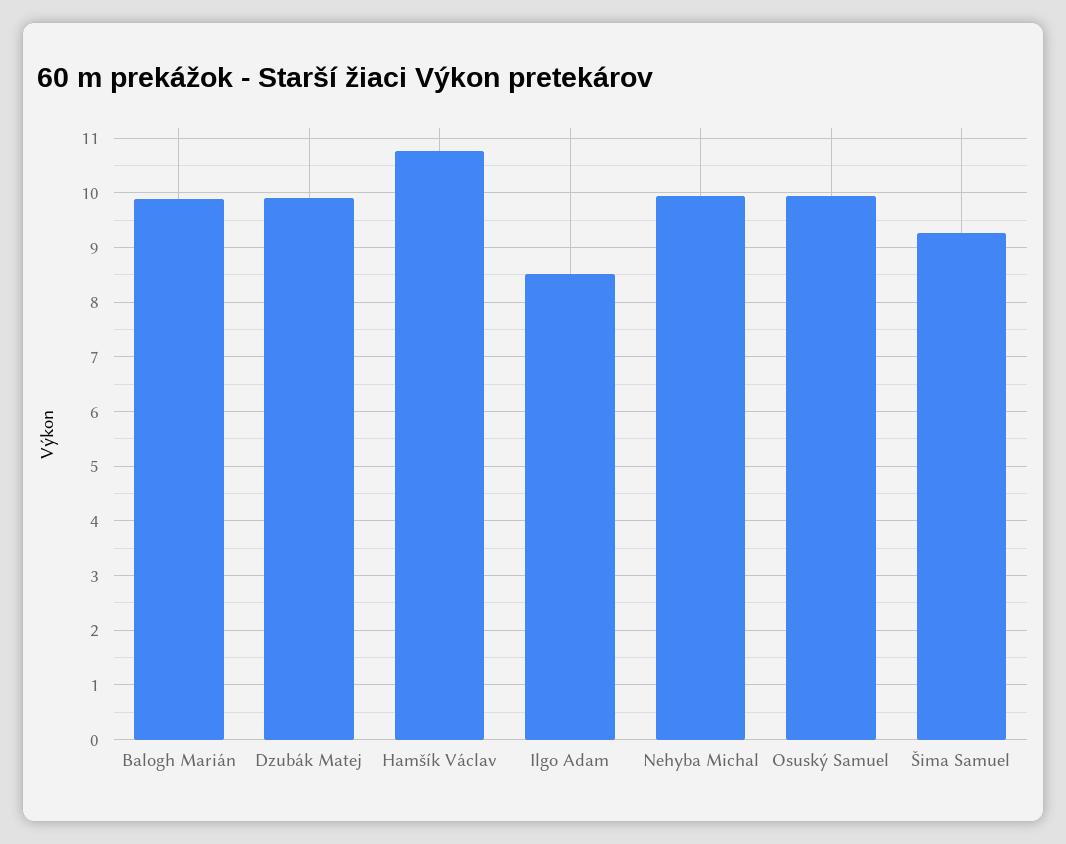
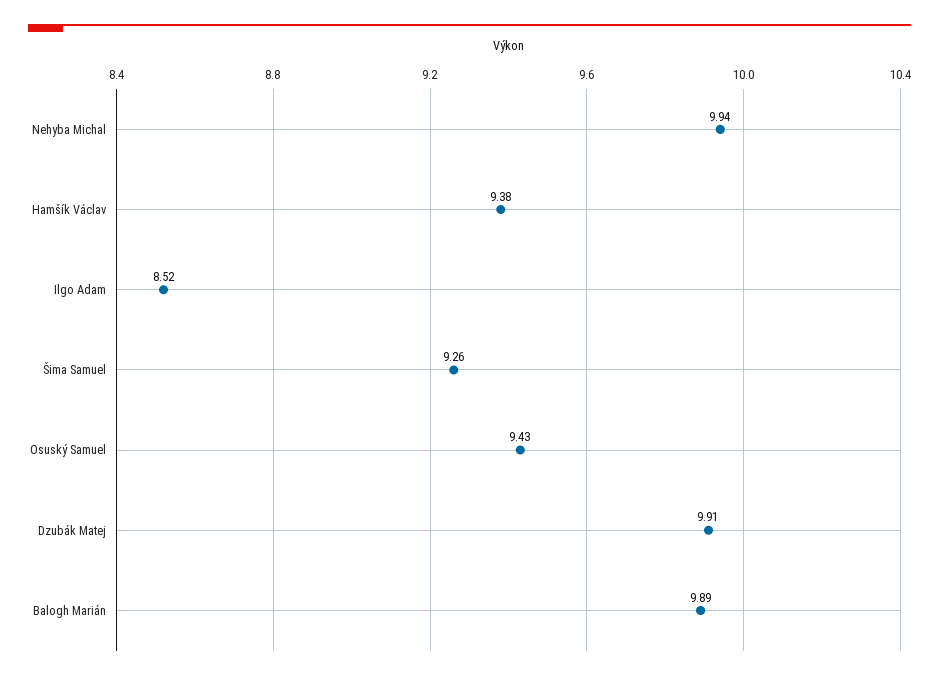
  {
    "Balogh Marián": 9.89,
    "Dzubák Matej": 9.91,
-   "Hamšík Václav": 10.8,
+   "Hamšík Václav": 9.38,
    "Ilgo Adam": 8.52,
    "Nehyba Michal": 9.94,
-   "Osuský Samuel": 10,
+   "Osuský Samuel": 9.43,
    "Šima Samuel": 9.26
  }

